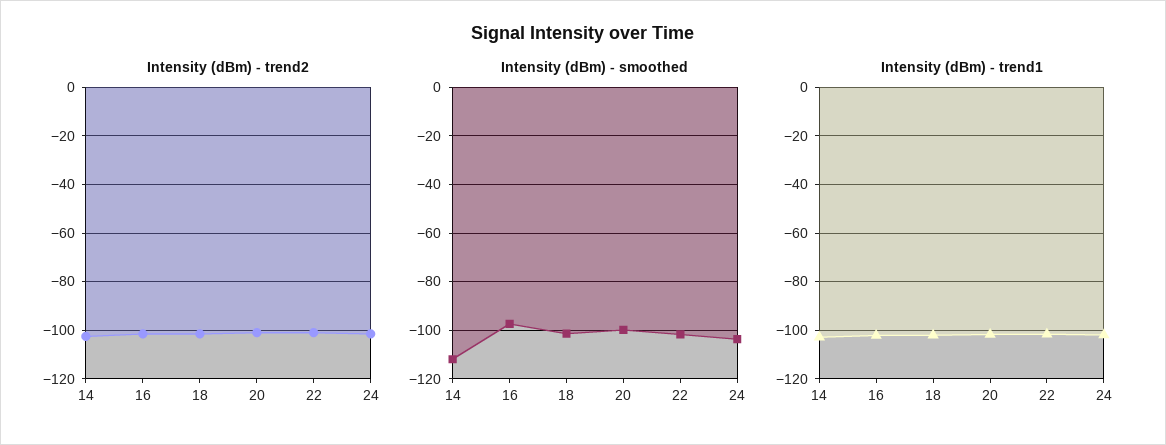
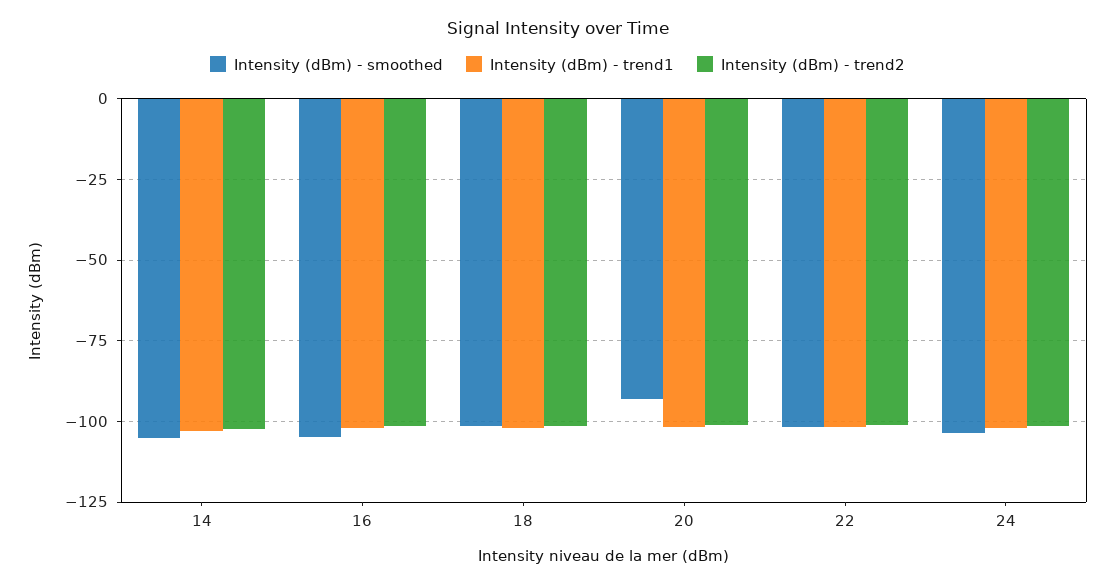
  {
    "Intensity (dBm) - trend2": {
      "14": -102.5,
      "16": -102.5,
      "18": -102.5,
      "20": -100,
      "22": -100,
      "24": -102.5
    },
    "Intensity (dBm) - smoothed": {
-     "14": -112.5,
+     "14": -105,
-     "16": -97.5,
+     "16": -105,
      "18": -102.5,
-     "20": -100,
+     "20": -92.5,
      "22": -102.5,
      "24": -102.5
    },
    "Intensity (dBm) - trend1": {
      "14": -102.5,
      "16": -102.5,
      "18": -102.5,
      "20": -102.5,
      "22": -102.5,
      "24": -102.5
    }
  }

